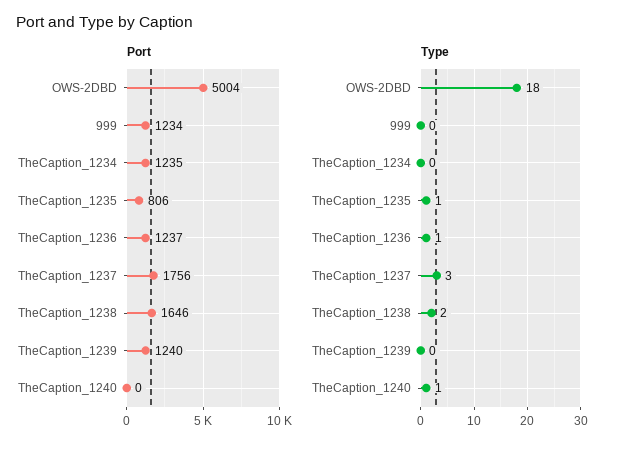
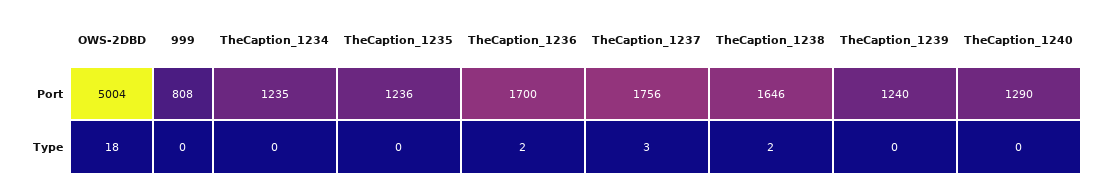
  {
    "Port": {
      "OWS-2DBD": 5004,
-     "999": 1234,
+     "999": 808,
      "TheCaption_1234": 1235,
-     "TheCaption_1235": 806,
+     "TheCaption_1235": 1236,
-     "TheCaption_1236": 1237,
+     "TheCaption_1236": 1700,
      "TheCaption_1237": 1756,
      "TheCaption_1238": 1646,
      "TheCaption_1239": 1240,
-     "TheCaption_1240": 0
+     "TheCaption_1240": 1290
    },
    "Type": {
      "OWS-2DBD": 18,
      "999": 0,
      "TheCaption_1234": 0,
-     "TheCaption_1235": 1,
+     "TheCaption_1235": 0,
-     "TheCaption_1236": 1,
+     "TheCaption_1236": 2,
      "TheCaption_1237": 3,
      "TheCaption_1238": 2,
      "TheCaption_1239": 0,
-     "TheCaption_1240": 1
+     "TheCaption_1240": 0
    }
  }

